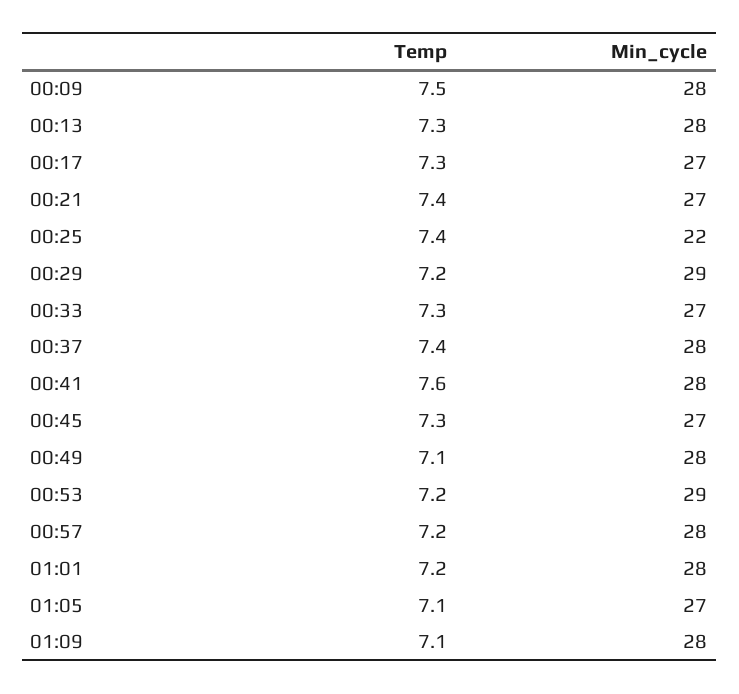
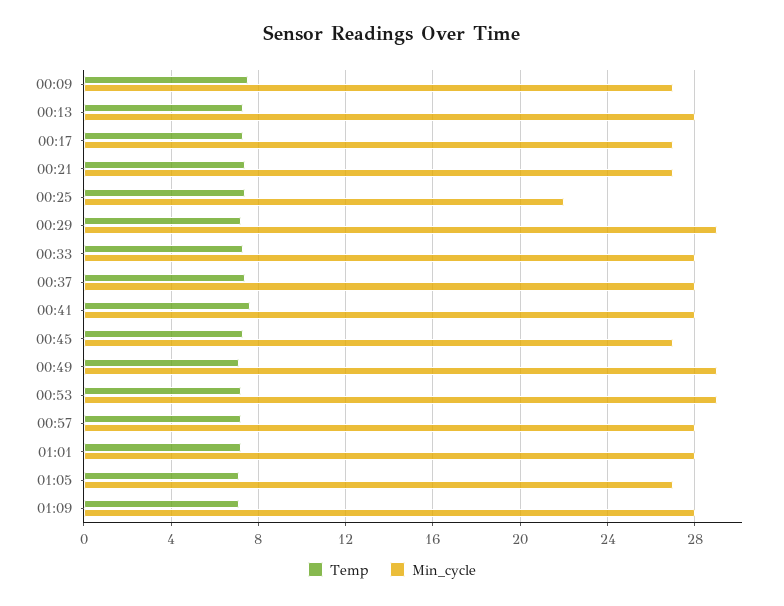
  {
    "Temp": {
      "00:09": 7.5,
      "00:13": 7.3,
      "00:17": 7.3,
      "00:21": 7.4,
      "00:25": 7.4,
      "00:29": 7.2,
      "00:33": 7.3,
      "00:37": 7.4,
      "00:41": 7.6,
      "00:45": 7.3,
      "00:49": 7.1,
      "00:53": 7.2,
      "00:57": 7.2,
      "01:01": 7.2,
      "01:05": 7.1,
      "01:09": 7.1
    },
    "Min_cycle": {
-     "00:09": 28,
+     "00:09": 27,
      "00:13": 28,
      "00:17": 27,
      "00:21": 27,
      "00:25": 22,
      "00:29": 29,
-     "00:33": 27,
+     "00:33": 28,
      "00:37": 28,
      "00:41": 28,
      "00:45": 27,
-     "00:49": 28,
+     "00:49": 29,
      "00:53": 29,
      "00:57": 28,
      "01:01": 28,
      "01:05": 27,
      "01:09": 28
    }
  }

